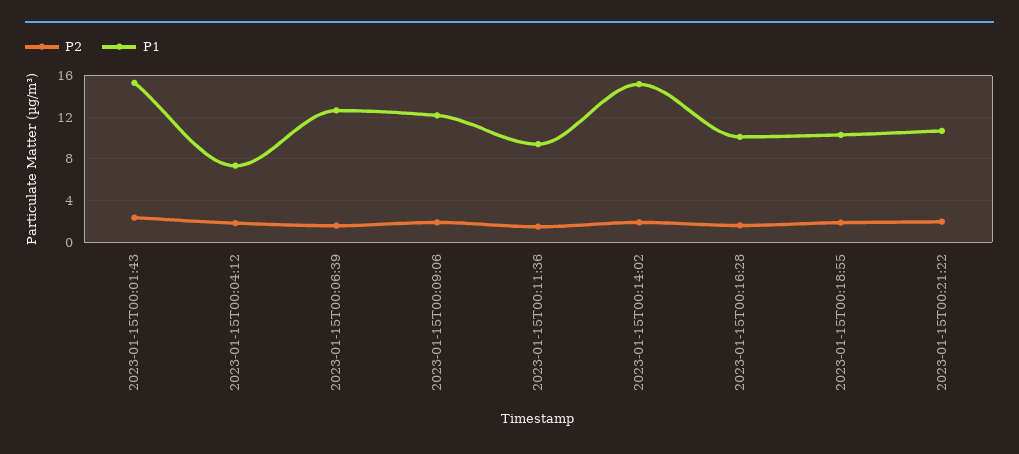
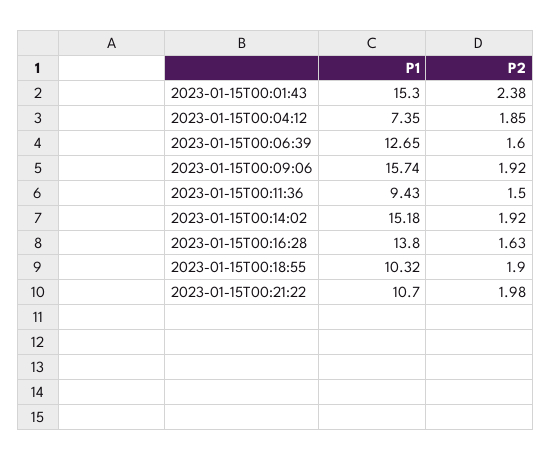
  {
    "P2": {
      "2023-01-15T00:01:43": 2.38,
      "2023-01-15T00:04:12": 1.85,
      "2023-01-15T00:06:39": 1.6,
      "2023-01-15T00:09:06": 1.92,
      "2023-01-15T00:11:36": 1.5,
      "2023-01-15T00:14:02": 1.92,
      "2023-01-15T00:16:28": 1.63,
      "2023-01-15T00:18:55": 1.9,
      "2023-01-15T00:21:22": 1.98
    },
    "P1": {
      "2023-01-15T00:01:43": 15.3,
      "2023-01-15T00:04:12": 7.35,
      "2023-01-15T00:06:39": 12.65,
-     "2023-01-15T00:09:06": 12,
+     "2023-01-15T00:09:06": 15.74,
      "2023-01-15T00:11:36": 9.43,
      "2023-01-15T00:14:02": 15.18,
-     "2023-01-15T00:16:28": 10,
+     "2023-01-15T00:16:28": 13.8,
      "2023-01-15T00:18:55": 10.32,
      "2023-01-15T00:21:22": 10.7
    }
  }

